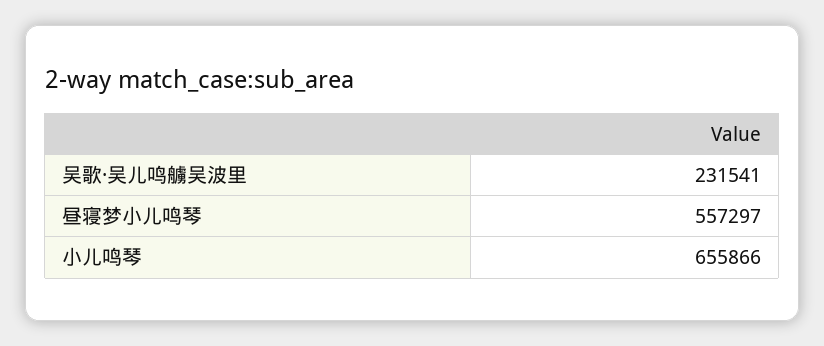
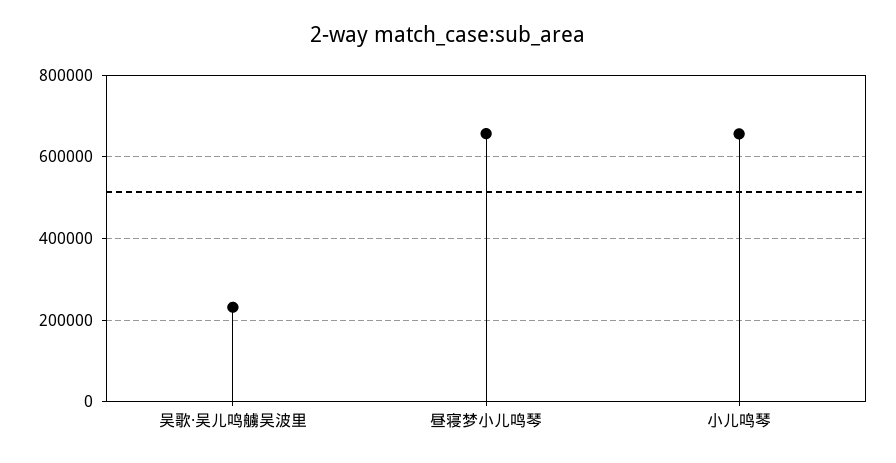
  {
    "吴歌·吴儿鸣艣吴波里": 231541,
-   "昼寝梦小儿鸣琴": 557297,
+   "昼寝梦小儿鸣琴": 660000,
    "小儿鸣琴": 655866
  }

